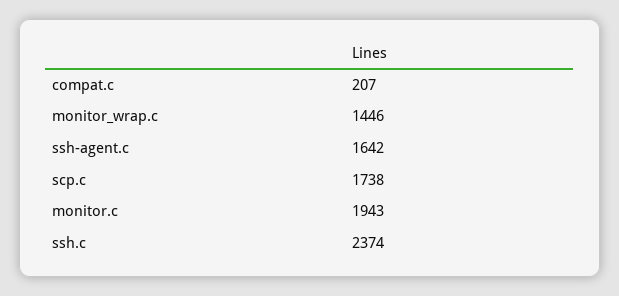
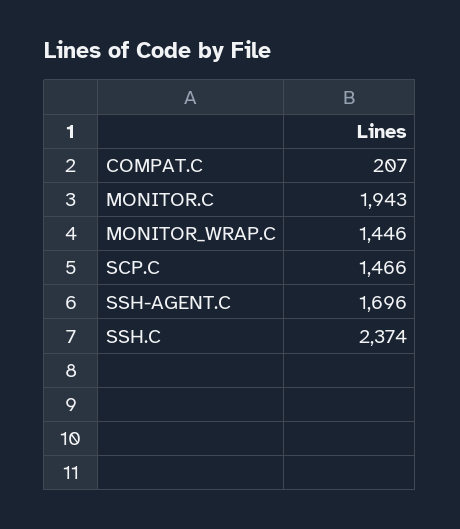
  {
    "compat.c": 207,
    "monitor_wrap.c": 1446,
-   "ssh-agent.c": 1642,
+   "ssh-agent.c": 1696,
-   "scp.c": 1738,
+   "scp.c": 1466,
    "monitor.c": 1943,
    "ssh.c": 2374
  }

